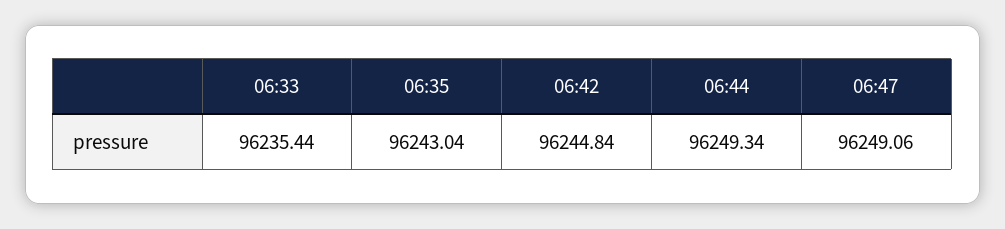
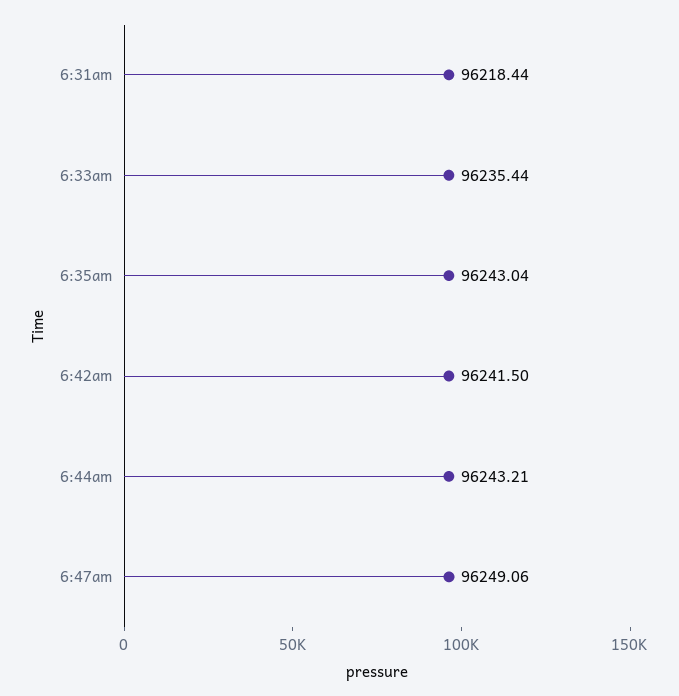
  {
    "06:33": 96235.44,
    "06:35": 96243.04,
-   "06:42": 96244.84,
+   "06:42": 96241.5,
-   "06:44": 96249.34,
+   "06:44": 96243.21,
-   "06:47": 96249.06
+   "06:47": 96249.06,
+   "6:31am": 96218.44
  }

